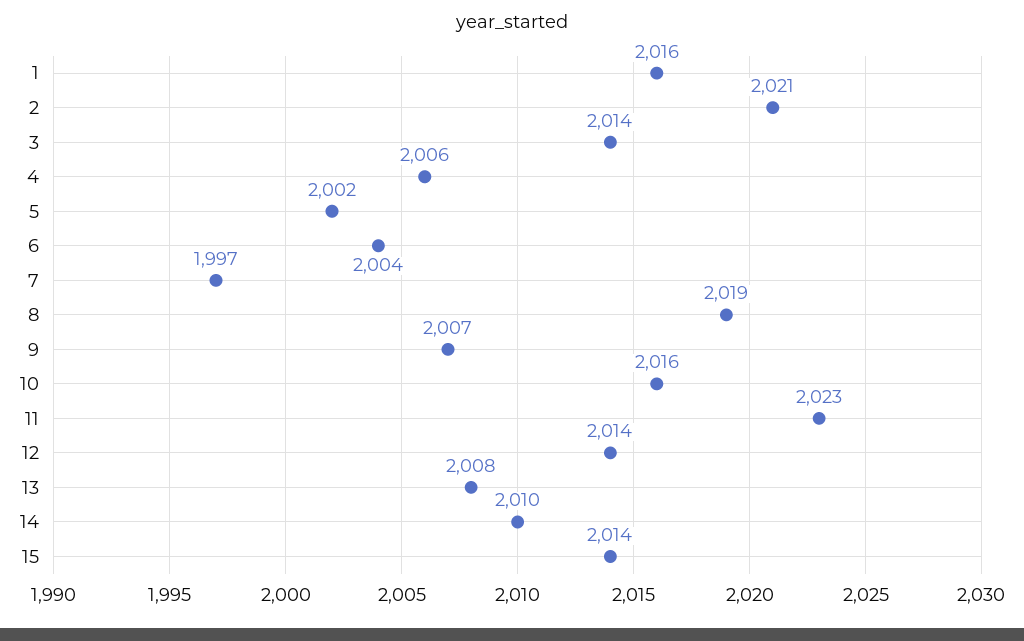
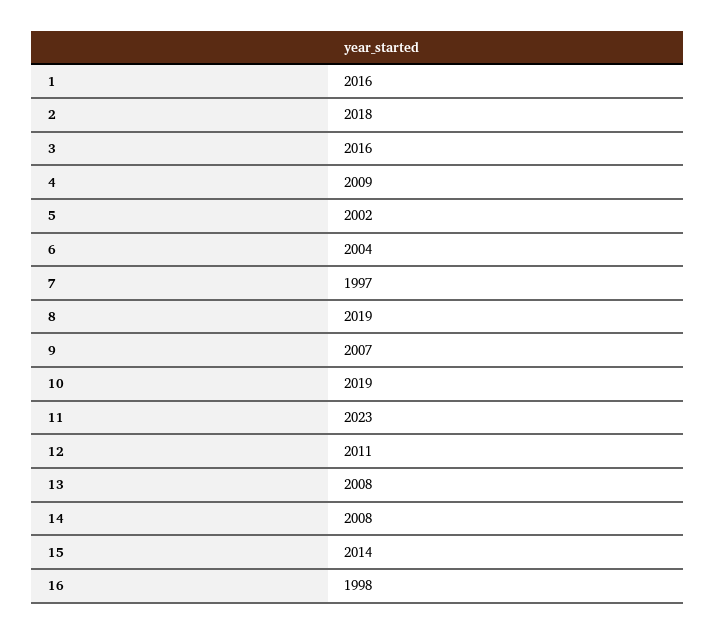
  {
    "1": 2016,
-   "2": 2021,
+   "2": 2018,
-   "3": 2014,
+   "3": 2016,
-   "4": 2006,
+   "4": 2009,
    "5": 2002,
    "6": 2004,
    "7": 1997,
    "8": 2019,
    "9": 2007,
-   "10": 2016,
+   "10": 2019,
    "11": 2023,
-   "12": 2014,
+   "12": 2011,
    "13": 2008,
-   "14": 2010,
+   "14": 2008,
-   "15": 2014
+   "15": 2014,
+   "16": 1998
  }

